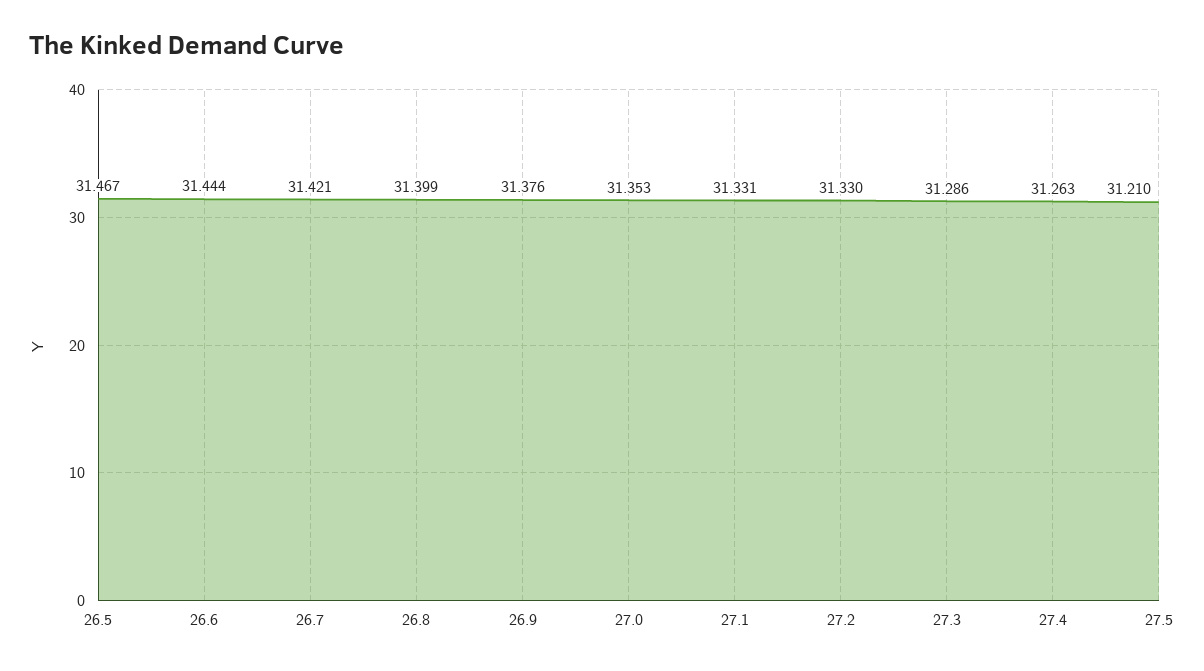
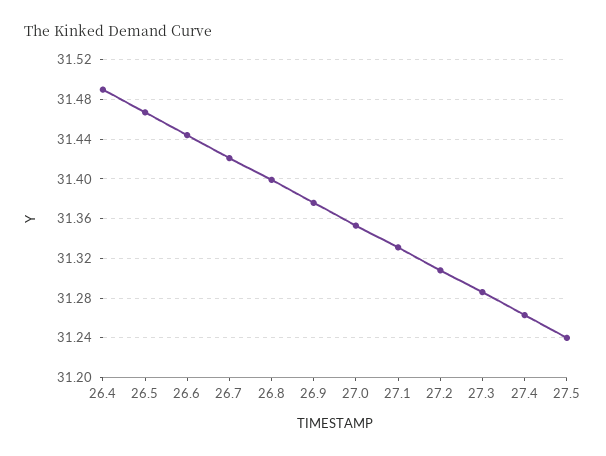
  {
    "26.5": 31.467,
    "26.6": 31.444,
    "26.7": 31.421,
    "26.8": 31.399,
    "26.9": 31.376,
    "27.0": 31.353,
    "27.1": 31.331,
-   "27.2": 31.33,
+   "27.2": 31.31,
    "27.3": 31.286,
    "27.4": 31.263,
-   "27.5": 31.21
+   "27.5": 31.24,
+   "26.4": 31.49
  }

